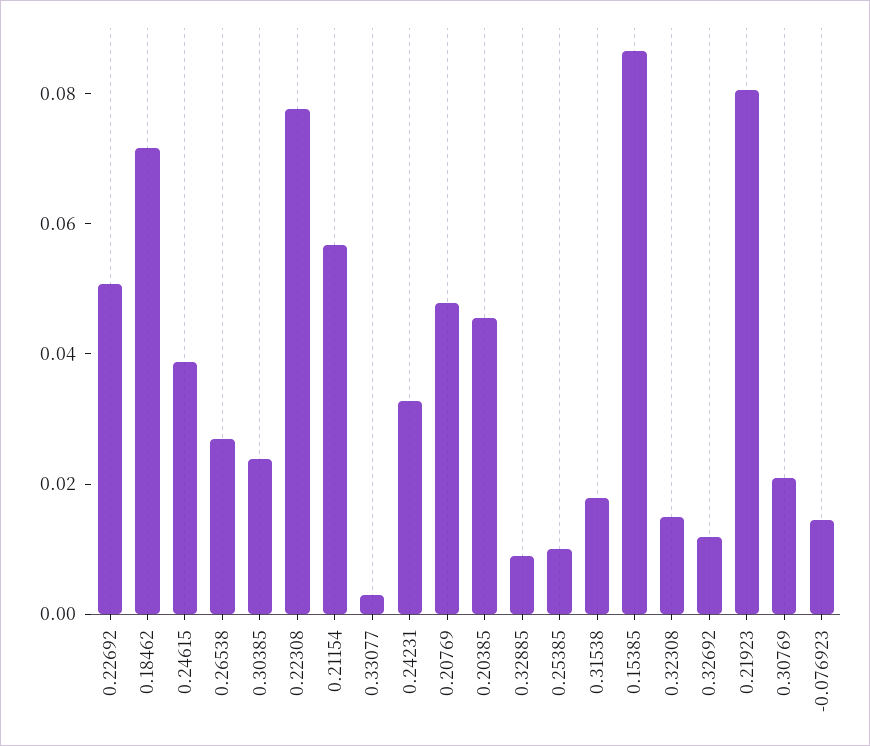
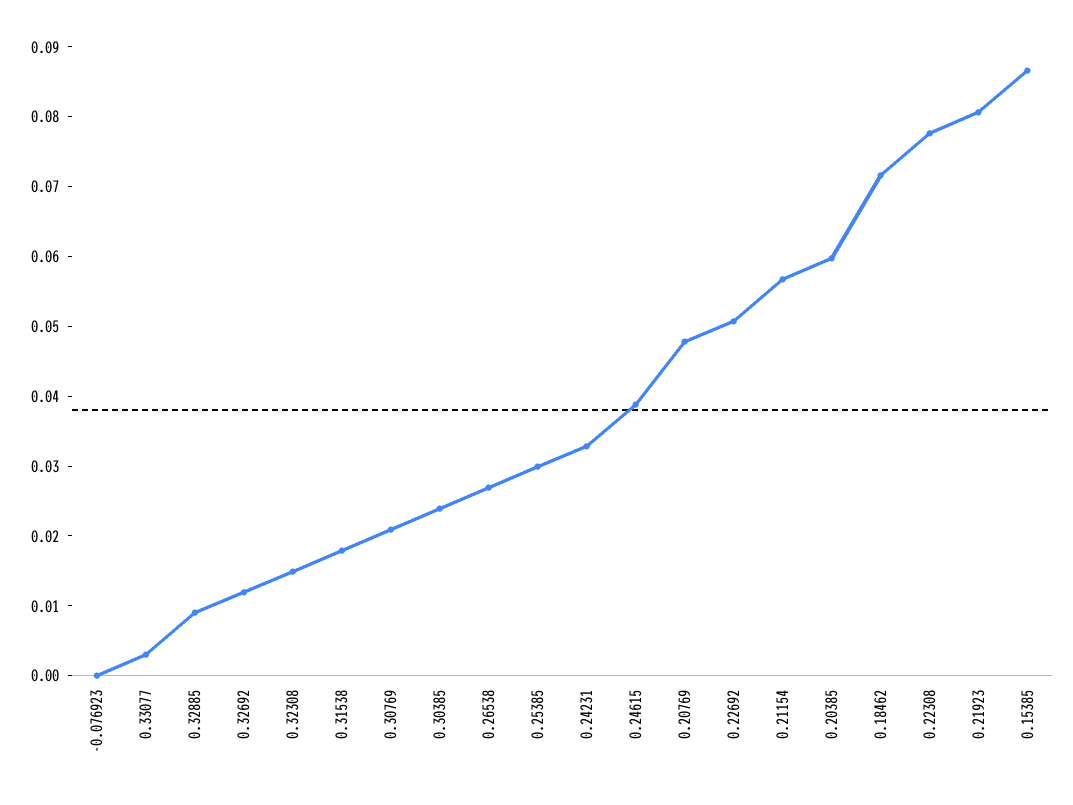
  {
    "0.22692": 0.05,
    "0.18462": 0.072,
    "0.24615": 0.038,
    "0.26538": 0.026,
    "0.30385": 0.024,
    "0.22308": 0.078,
    "0.21154": 0.056,
    "0.33077": 0.004,
    "0.24231": 0.032,
    "0.20769": 0.048,
-   "0.20385": 0.045,
+   "0.20385": 0.06,
    "0.32885": 0.01,
-   "0.25385": 0.01,
+   "0.25385": 0.03,
    "0.31538": 0.018,
    "0.15385": 0.086,
    "0.32308": 0.014,
    "0.32692": 0.012,
    "0.21923": 0.08,
    "0.30769": 0.02,
-   "-0.076923": 0.015
+   "-0.076923": 0
  }

